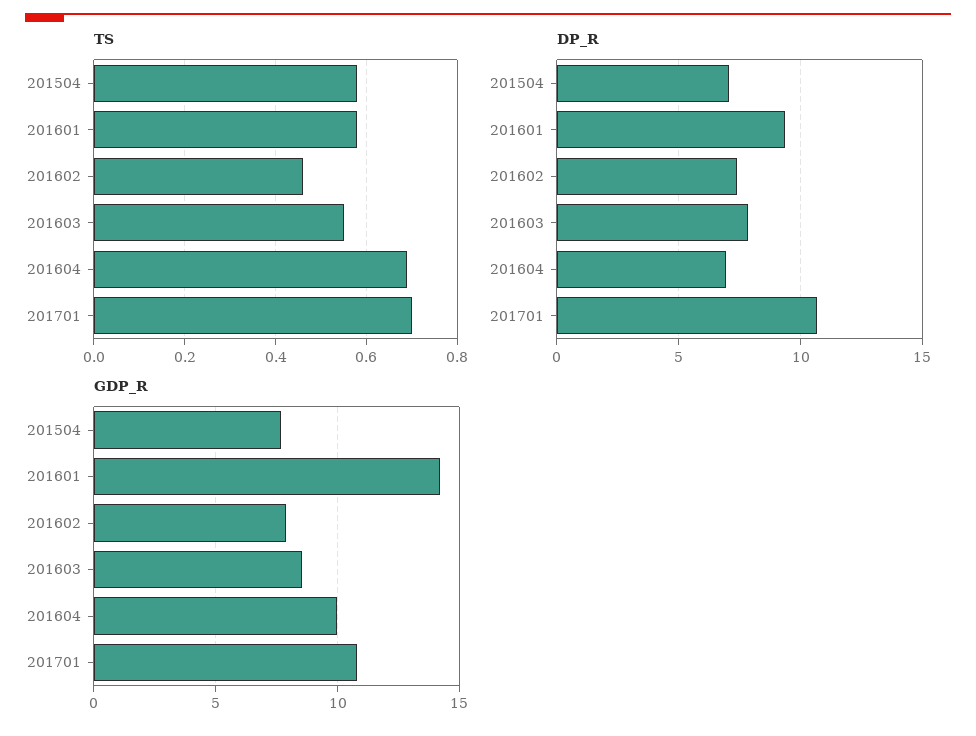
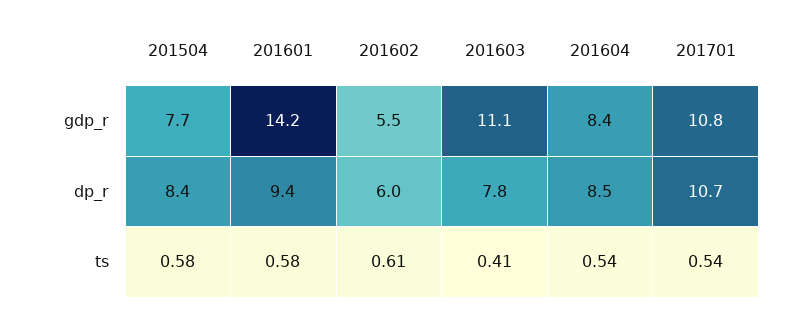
  {
    "TS": {
      "201504": 0.58,
      "201601": 0.58,
-     "201602": 0.45,
+     "201602": 0.61,
-     "201603": 0.55,
+     "201603": 0.41,
-     "201604": 0.7,
+     "201604": 0.54,
-     "201701": 0.7
+     "201701": 0.54
    },
    "DP_R": {
-     "201504": 7,
+     "201504": 8.4,
      "201601": 9.4,
-     "201602": 7.5,
+     "201602": 6,
      "201603": 7.8,
-     "201604": 7,
+     "201604": 8.5,
      "201701": 10.7
    },
    "GDP_R": {
      "201504": 7.7,
      "201601": 14.2,
-     "201602": 8,
+     "201602": 5.5,
-     "201603": 8.5,
+     "201603": 11.1,
-     "201604": 10,
+     "201604": 8.4,
      "201701": 10.8
    }
  }

